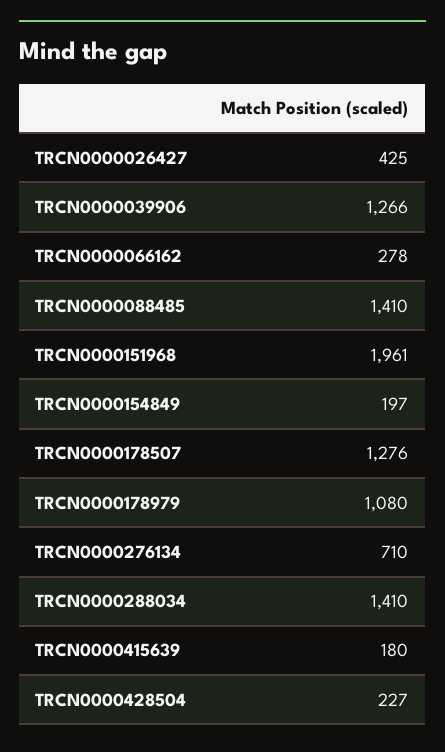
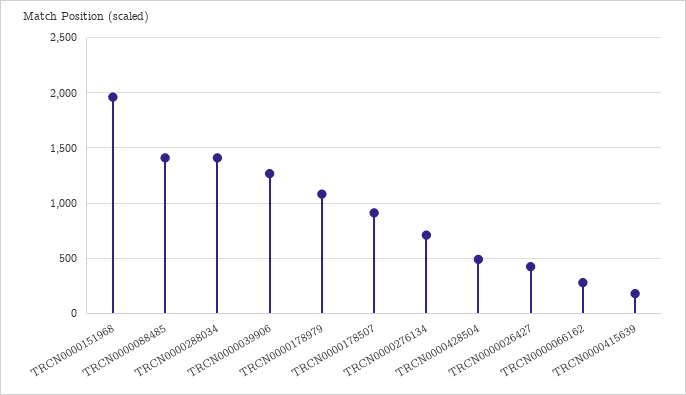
  {
    "TRCN0000026427": 425,
    "TRCN0000039906": 1266,
    "TRCN0000066162": 278,
    "TRCN0000088485": 1410,
    "TRCN0000151968": 1961,
-   "TRCN0000154849": 197,
-   "TRCN0000178507": 1276,
+   "TRCN0000178507": 900,
    "TRCN0000178979": 1080,
    "TRCN0000276134": 710,
    "TRCN0000288034": 1410,
    "TRCN0000415639": 180,
-   "TRCN0000428504": 227
+   "TRCN0000428504": 500
  }

